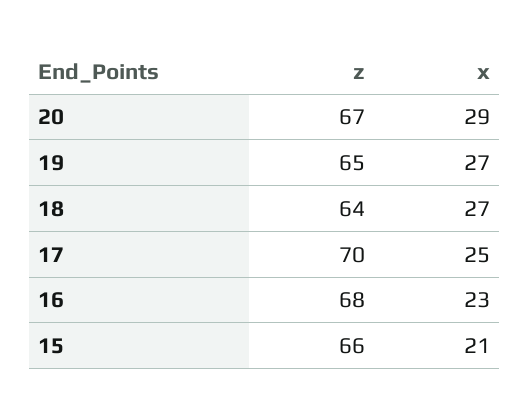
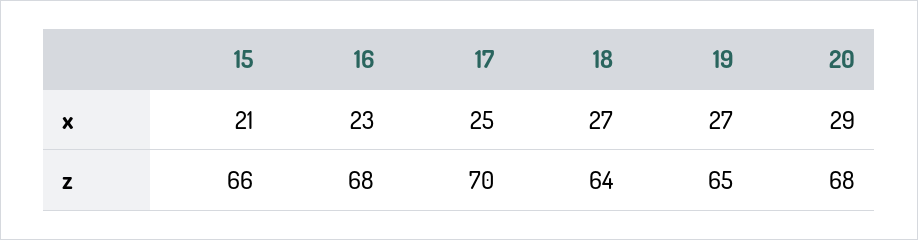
  {
    "z": {
-     "20": 67,
+     "20": 68,
      "19": 65,
      "18": 64,
      "17": 70,
      "16": 68,
      "15": 66
    },
    "x": {
      "20": 29,
      "19": 27,
      "18": 27,
      "17": 25,
      "16": 23,
      "15": 21
    }
  }

